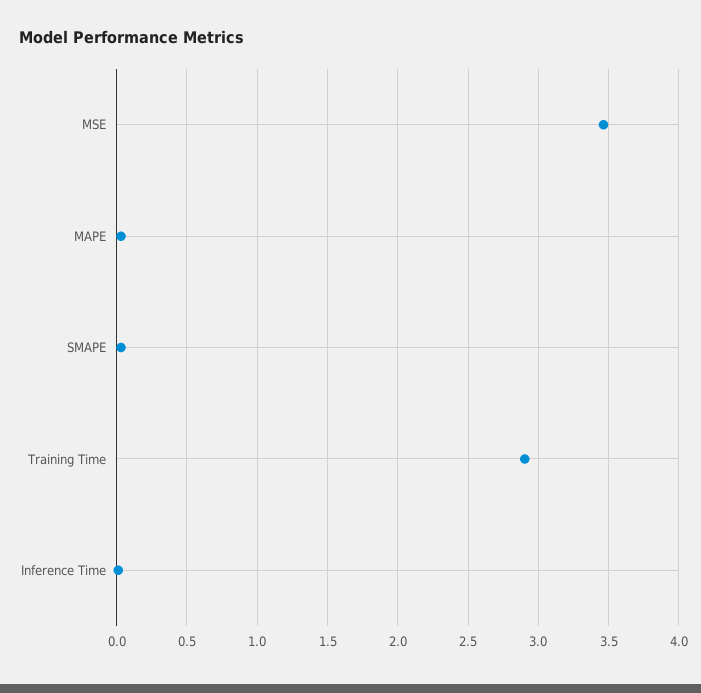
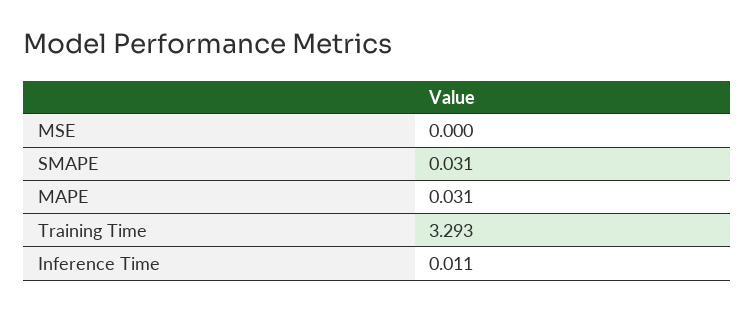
  {
-   "MSE": 3.45,
+   "MSE": 0,
    "MAPE": 0.031,
    "SMAPE": 0.031,
-   "Training Time": 2.9,
+   "Training Time": 3.293,
    "Inference Time": 0.011
  }

